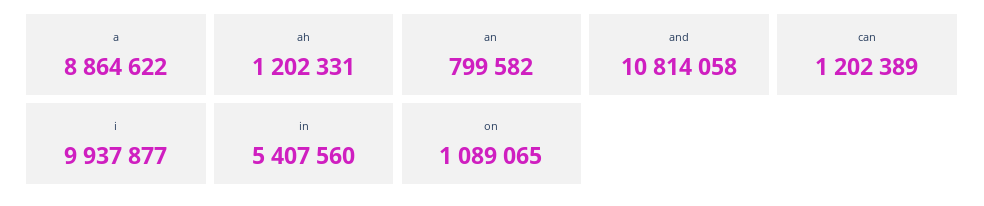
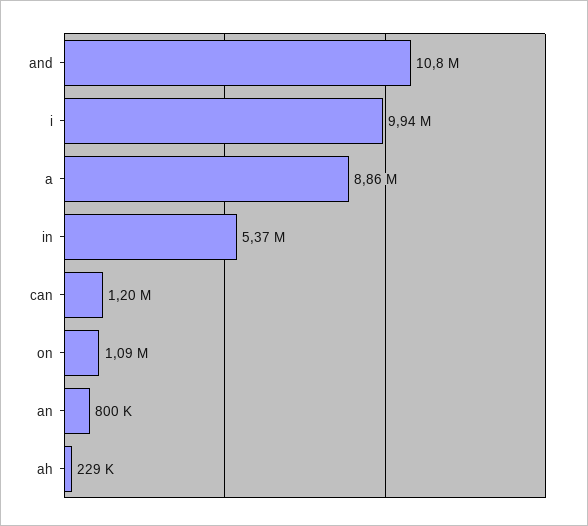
  {
    "a": 8864622,
-   "ah": 1202331,
+   "ah": 229000,
    "an": 799582,
    "and": 10814058,
    "can": 1202389,
    "i": 9937877,
-   "in": 5407560,
+   "in": 5370000,
    "on": 1089065
  }

